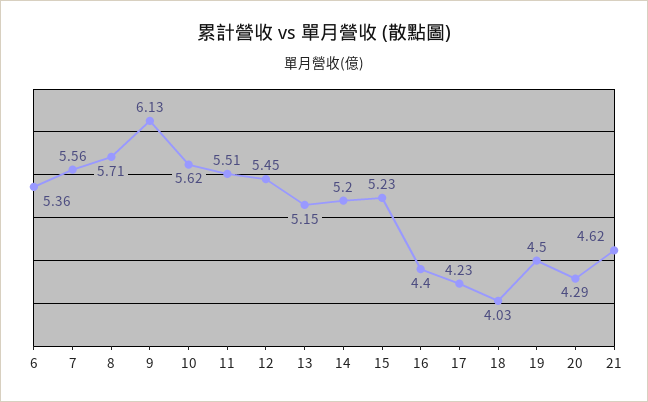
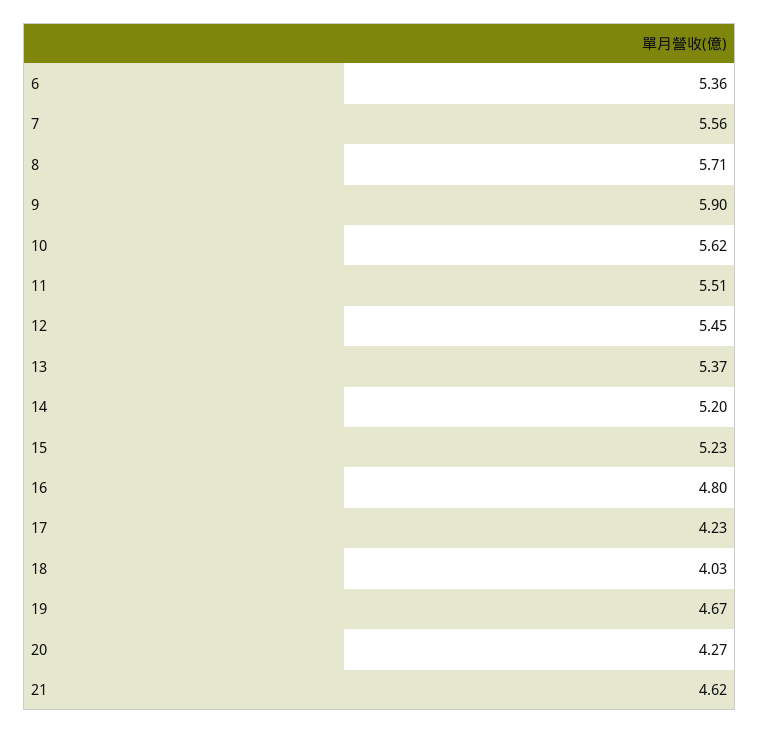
  {
    "6": 5.36,
    "7": 5.56,
    "8": 5.71,
-   "9": 6.13,
+   "9": 5.9,
    "10": 5.62,
    "11": 5.51,
    "12": 5.45,
-   "13": 5.15,
+   "13": 5.37,
    "14": 5.2,
    "15": 5.23,
-   "16": 4.4,
+   "16": 4.8,
    "17": 4.23,
    "18": 4.03,
-   "19": 4.5,
+   "19": 4.67,
-   "20": 4.29,
+   "20": 4.27,
    "21": 4.62
  }

